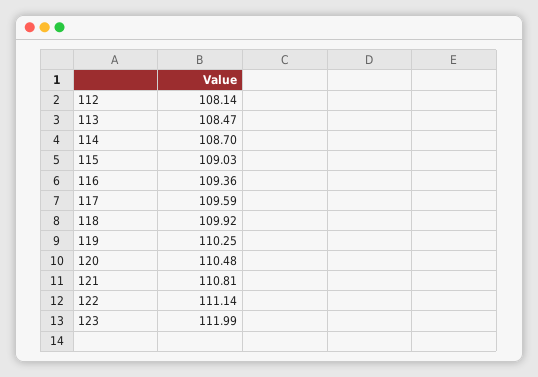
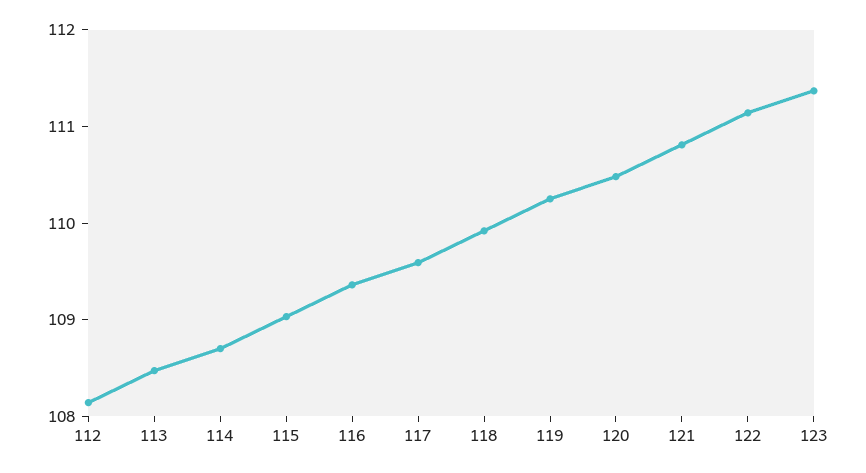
  {
    "112": 108.14,
    "113": 108.47,
    "114": 108.7,
    "115": 109.03,
    "116": 109.36,
    "117": 109.59,
    "118": 109.92,
    "119": 110.25,
    "120": 110.48,
    "121": 110.81,
    "122": 111.14,
-   "123": 111.99
+   "123": 111.4
  }

